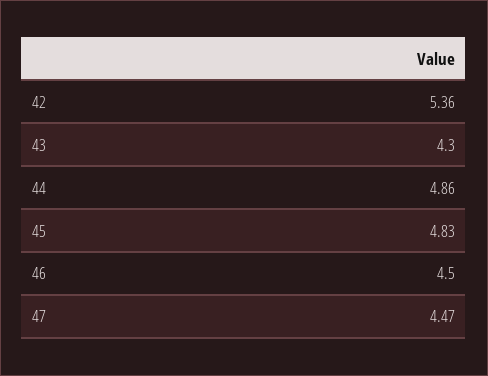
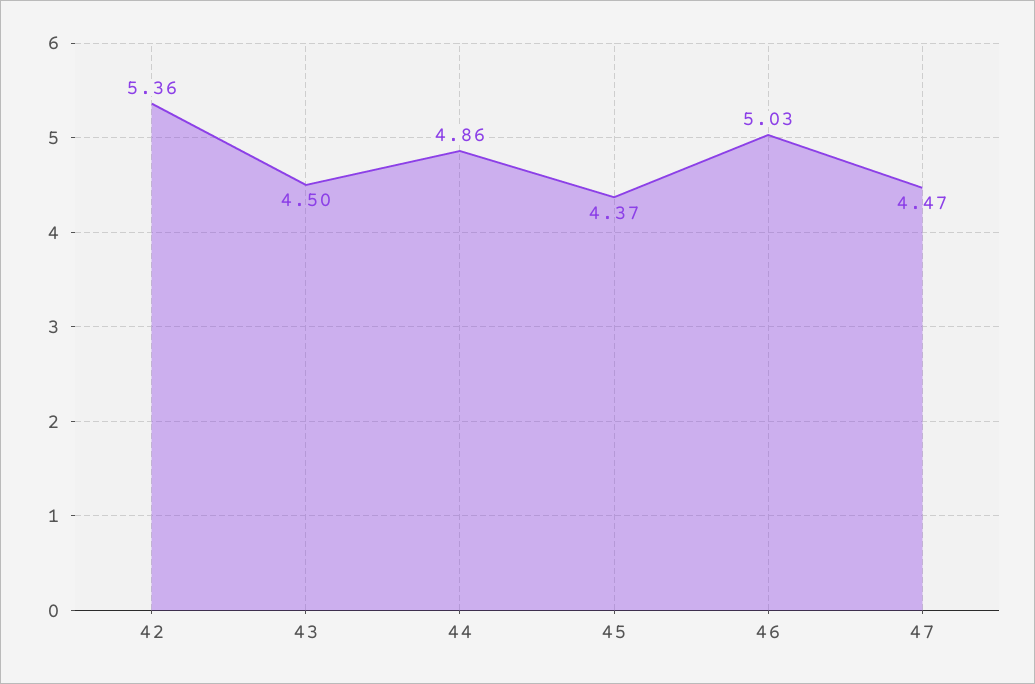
  {
    "42": 5.36,
-   "43": 4.3,
+   "43": 4.5,
    "44": 4.86,
-   "45": 4.83,
+   "45": 4.37,
-   "46": 4.5,
+   "46": 5.03,
    "47": 4.47
  }

